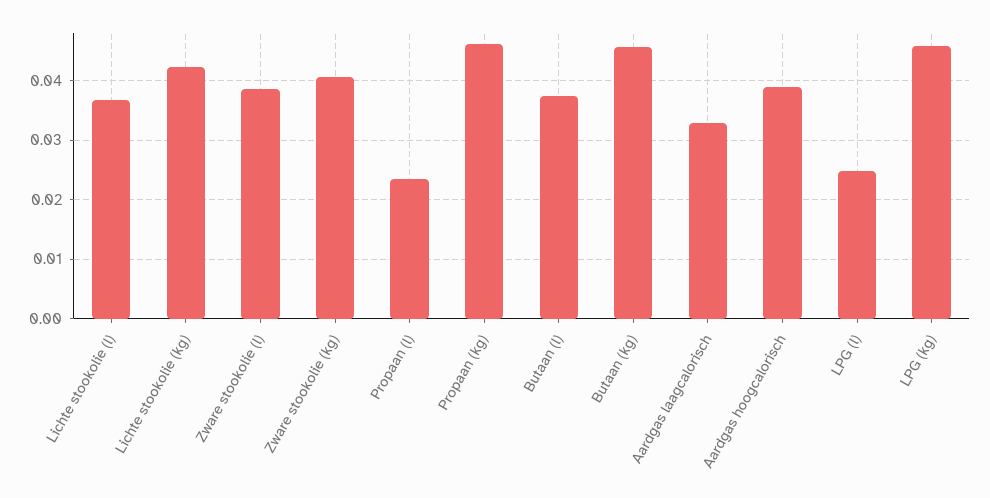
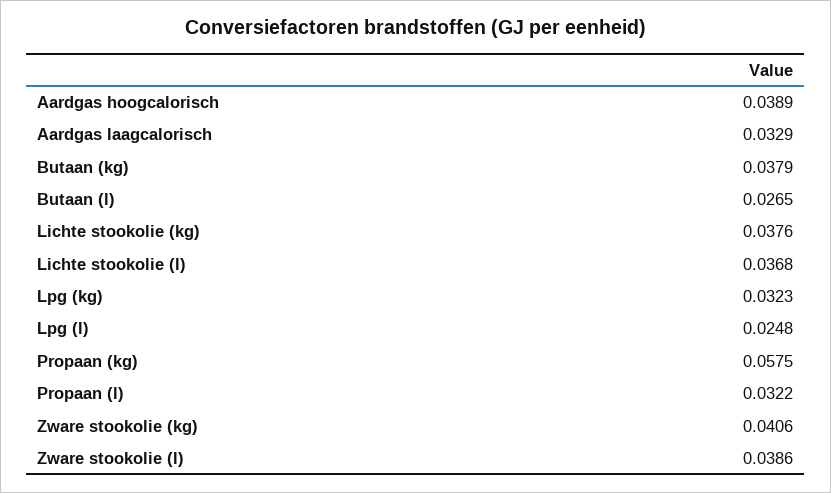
  {
    "Lichte stookolie (l)": 0.0368,
-   "Lichte stookolie (kg)": 0.042,
+   "Lichte stookolie (kg)": 0.0376,
    "Zware stookolie (l)": 0.0386,
    "Zware stookolie (kg)": 0.0406,
-   "Propaan (l)": 0.024,
+   "Propaan (l)": 0.0322,
-   "Propaan (kg)": 0.046,
+   "Propaan (kg)": 0.0575,
-   "Butaan (l)": 0.038,
+   "Butaan (l)": 0.0265,
-   "Butaan (kg)": 0.046,
+   "Butaan (kg)": 0.0379,
    "Aardgas laagcalorisch": 0.0329,
    "Aardgas hoogcalorisch": 0.0389,
    "LPG (l)": 0.0248,
-   "LPG (kg)": 0.046
+   "LPG (kg)": 0.0323
  }

